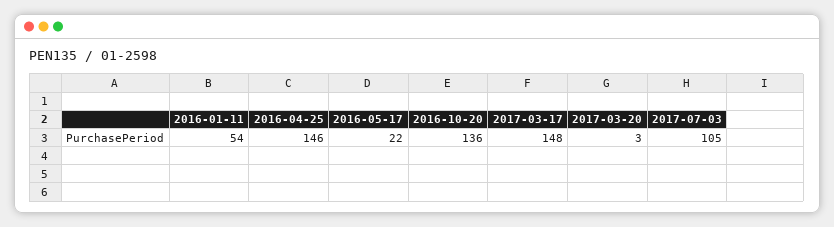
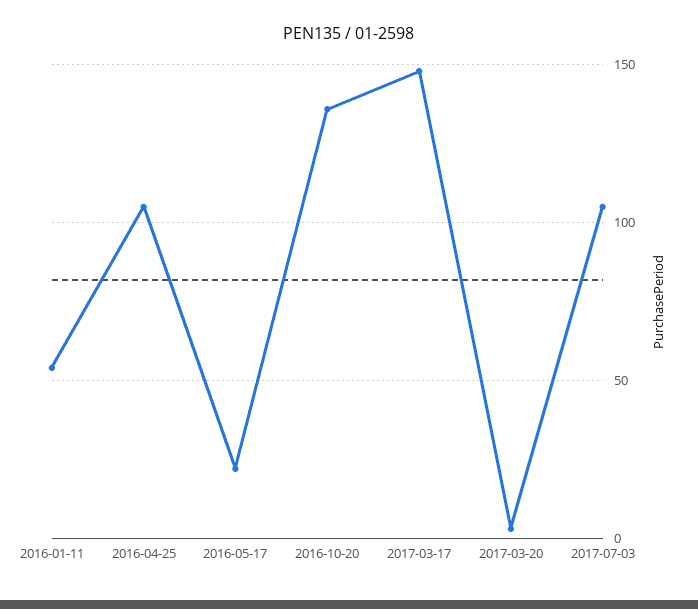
  {
    "2016-01-11": 54,
-   "2016-04-25": 146,
+   "2016-04-25": 105,
    "2016-05-17": 22,
    "2016-10-20": 136,
    "2017-03-17": 148,
    "2017-03-20": 3,
    "2017-07-03": 105
  }

